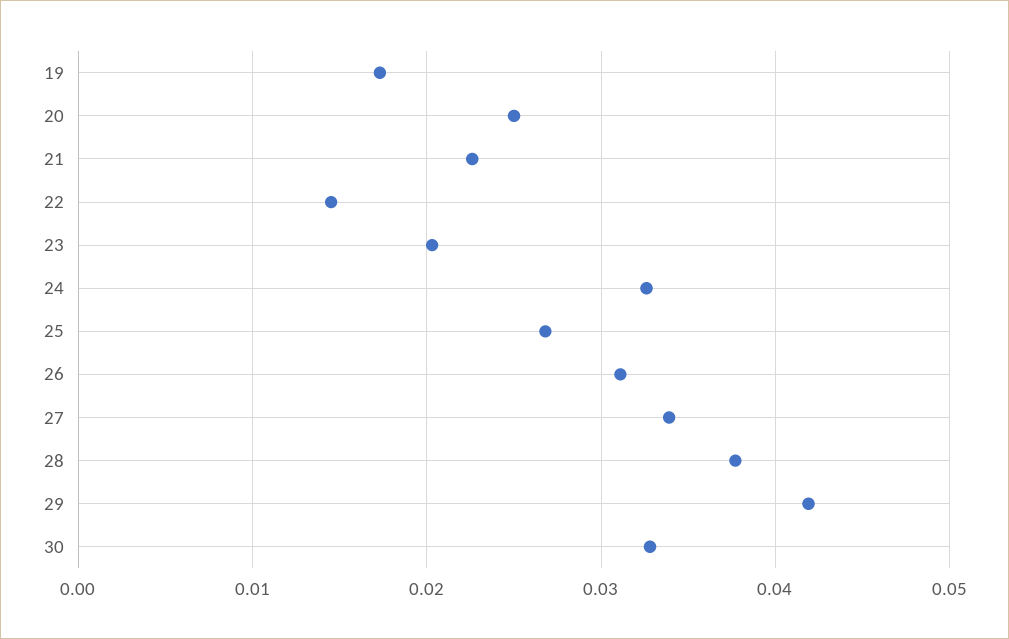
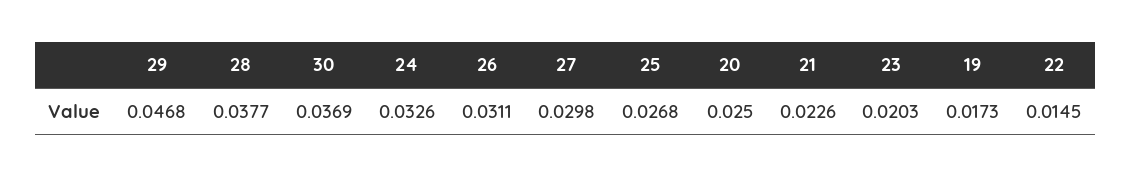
  {
    "19": 0.0173,
    "20": 0.025,
    "21": 0.0226,
    "22": 0.0145,
    "23": 0.0203,
    "24": 0.0326,
    "25": 0.0268,
    "26": 0.0311,
-   "27": 0.034,
+   "27": 0.0298,
    "28": 0.0377,
-   "29": 0.042,
+   "29": 0.0468,
-   "30": 0.033
+   "30": 0.0369
  }

